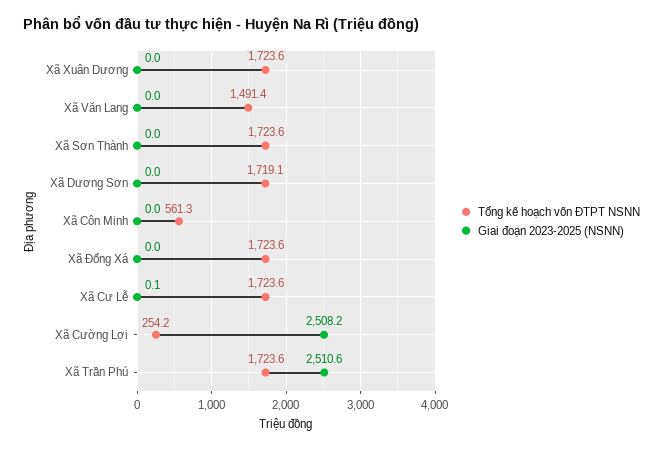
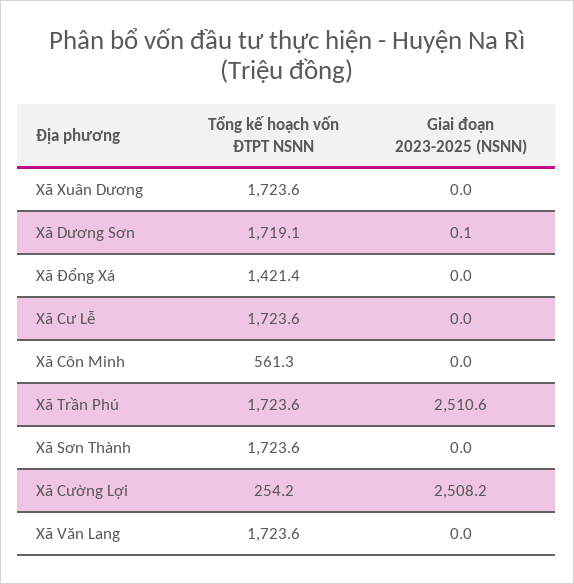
  {
    "Tổng kế hoạch vốn ĐTPT NSNN": {
      "Xã Xuân Dương": 1723.6,
-     "Xã Văn Lang": 1491.4,
+     "Xã Văn Lang": 1723.6,
      "Xã Sơn Thành": 1723.6,
      "Xã Dương Sơn": 1719.1,
      "Xã Côn Minh": 561.3,
-     "Xã Đổng Xá": 1723.6,
+     "Xã Đổng Xá": 1421.4,
      "Xã Cư Lễ": 1723.6,
      "Xã Cường Lợi": 254.2,
      "Xã Trần Phú": 1723.6
    },
    "Giai đoạn 2023-2025 (NSNN)": {
      "Xã Xuân Dương": 0,
      "Xã Văn Lang": 0,
      "Xã Sơn Thành": 0,
-     "Xã Dương Sơn": 0,
+     "Xã Dương Sơn": 0.1,
      "Xã Côn Minh": 0,
      "Xã Đổng Xá": 0,
-     "Xã Cư Lễ": 0.1,
+     "Xã Cư Lễ": 0,
      "Xã Cường Lợi": 2508.2,
      "Xã Trần Phú": 2510.6
    }
  }

